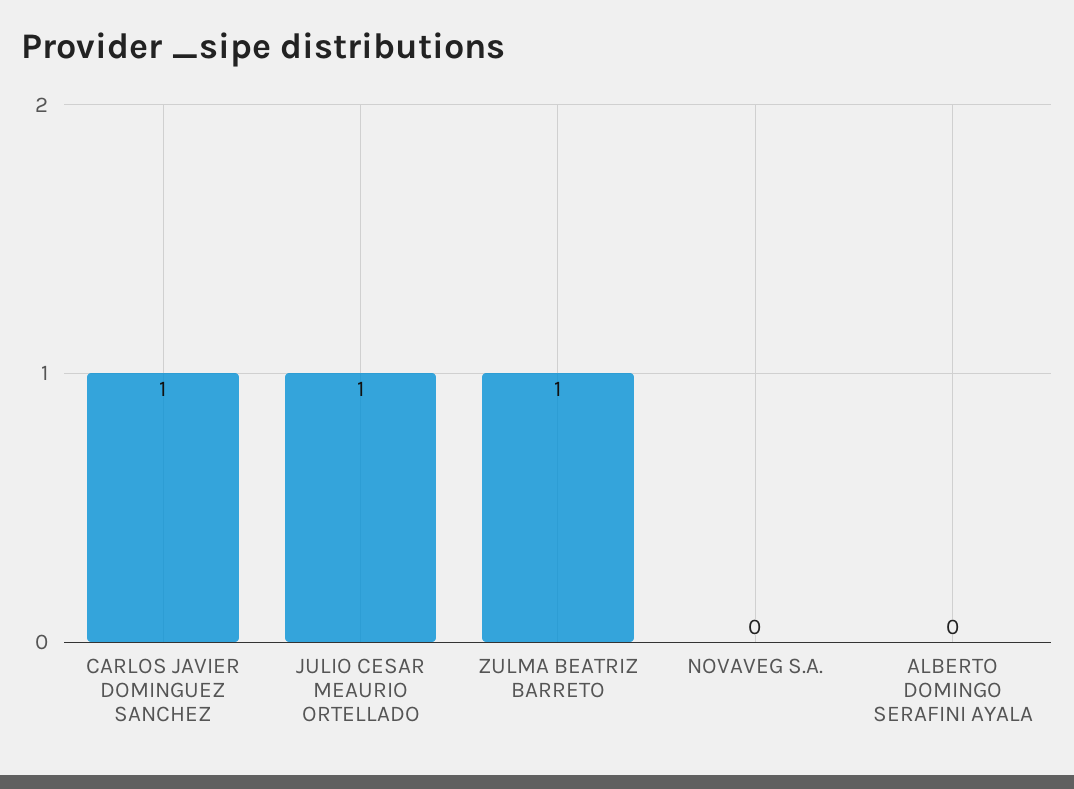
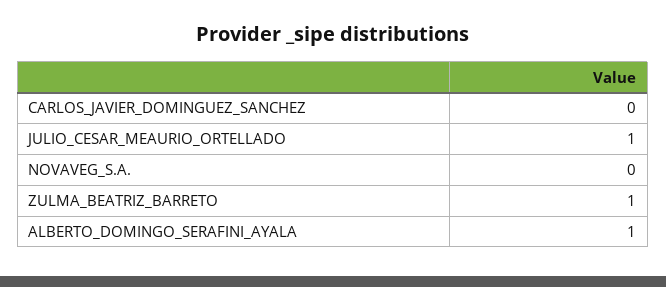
  {
-   "CARLOS JAVIER DOMINGUEZ SANCHEZ": 1,
+   "CARLOS JAVIER DOMINGUEZ SANCHEZ": 0,
    "JULIO CESAR MEAURIO ORTELLADO": 1,
    "ZULMA BEATRIZ BARRETO": 1,
    "NOVAVEG S.A.": 0,
-   "ALBERTO DOMINGO SERAFINI AYALA": 0
+   "ALBERTO DOMINGO SERAFINI AYALA": 1
  }

